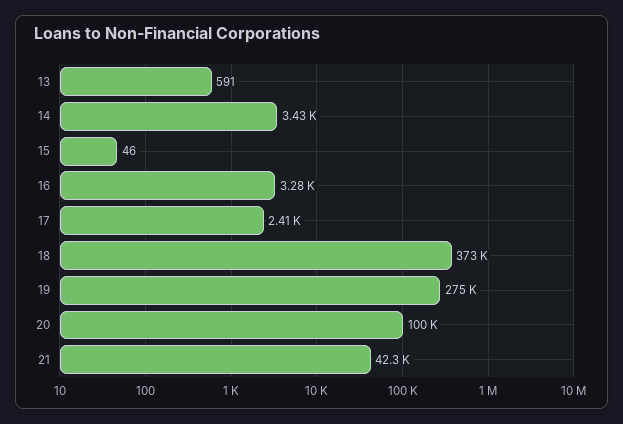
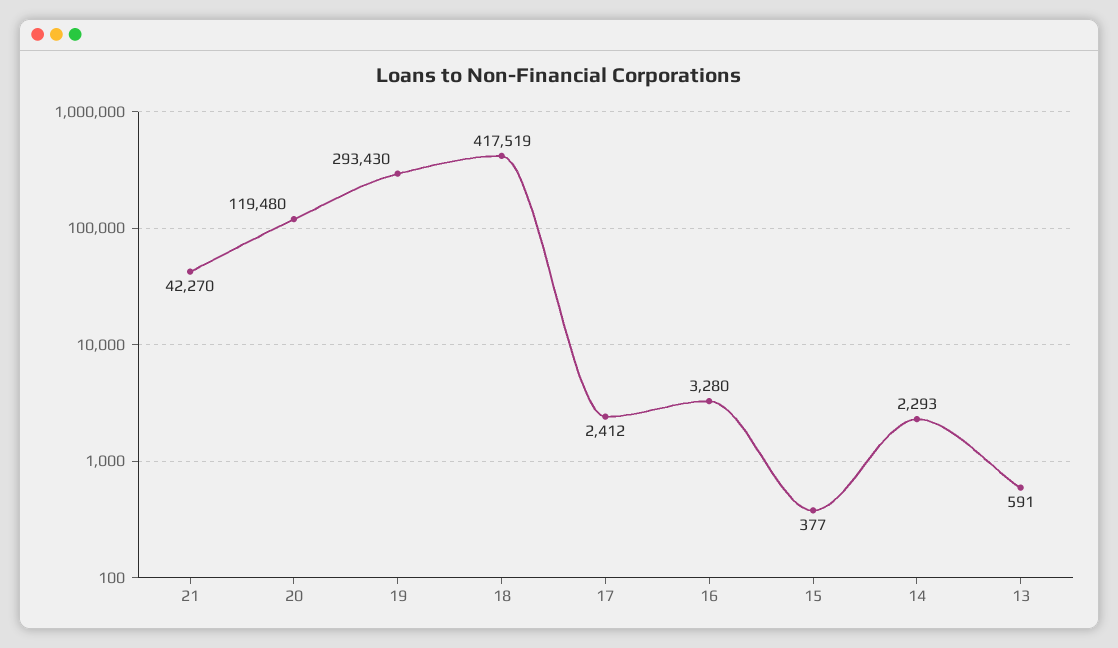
  {
    "13": 591,
-   "14": 3430,
+   "14": 2293,
-   "15": 46,
+   "15": 377,
    "16": 3280,
    "17": 2412,
-   "18": 373000,
+   "18": 417519,
-   "19": 275000,
+   "19": 293430,
-   "20": 100000,
+   "20": 119480,
    "21": 42270
  }

